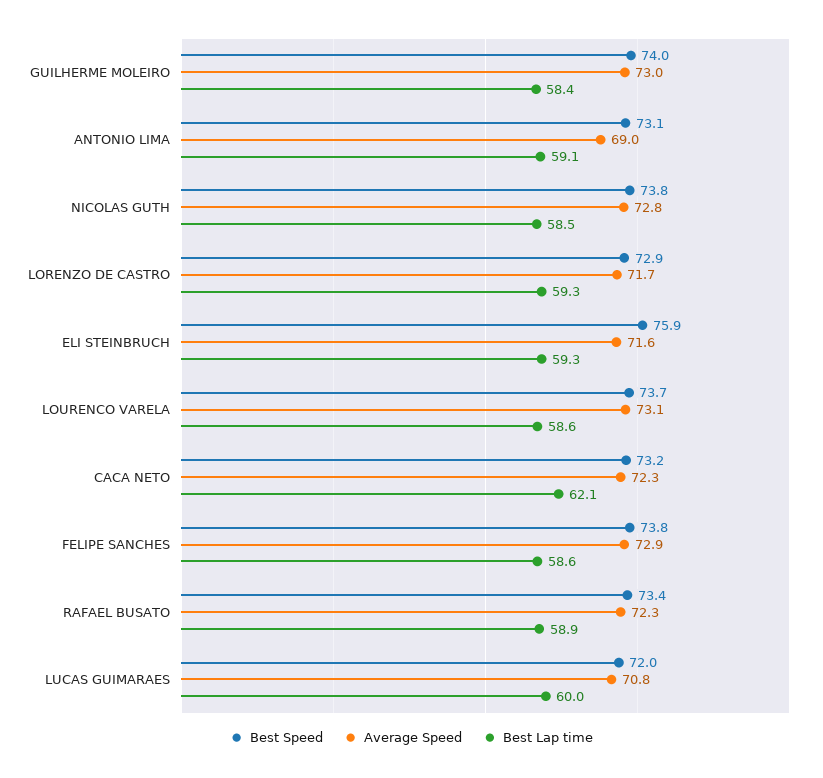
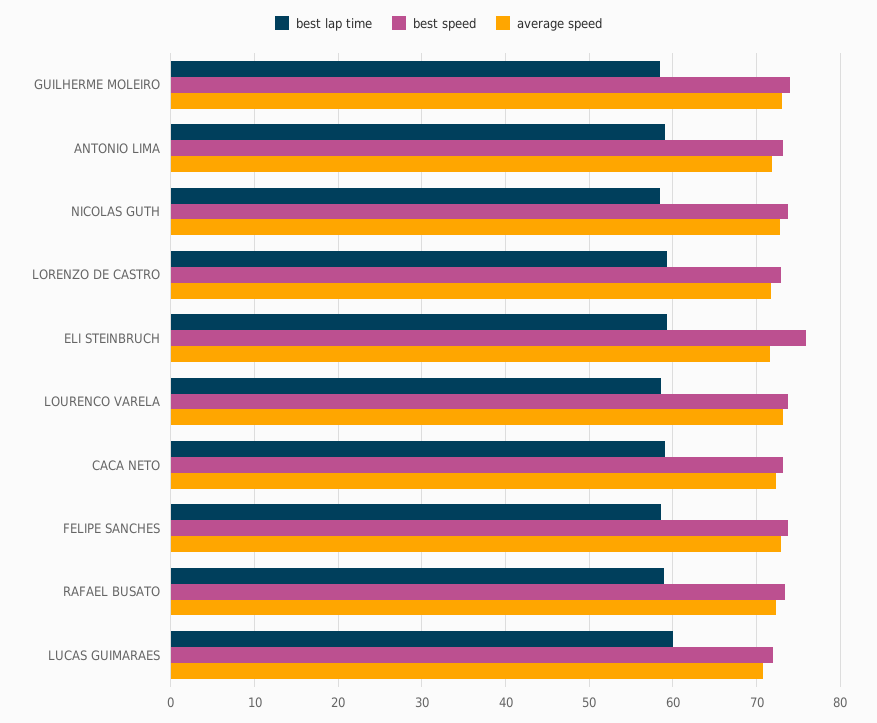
  {
    "Best Speed": {
      "GUILHERME MOLEIRO": 74,
      "ANTONIO LIMA": 73.1,
      "NICOLAS GUTH": 73.8,
      "LORENZO DE CASTRO": 72.9,
      "ELI STEINBRUCH": 75.9,
      "LOURENCO VARELA": 73.7,
      "CACA NETO": 73.2,
      "FELIPE SANCHES": 73.8,
      "RAFAEL BUSATO": 73.4,
      "LUCAS GUIMARAES": 72
    },
    "Average Speed": {
      "GUILHERME MOLEIRO": 73,
-     "ANTONIO LIMA": 69,
+     "ANTONIO LIMA": 72,
      "NICOLAS GUTH": 72.8,
      "LORENZO DE CASTRO": 71.7,
      "ELI STEINBRUCH": 71.6,
      "LOURENCO VARELA": 73.1,
      "CACA NETO": 72.3,
      "FELIPE SANCHES": 72.9,
      "RAFAEL BUSATO": 72.3,
      "LUCAS GUIMARAES": 70.8
    },
    "Best Lap time": {
      "GUILHERME MOLEIRO": 58.4,
      "ANTONIO LIMA": 59.1,
      "NICOLAS GUTH": 58.5,
      "LORENZO DE CASTRO": 59.3,
      "ELI STEINBRUCH": 59.3,
      "LOURENCO VARELA": 58.6,
-     "CACA NETO": 62.1,
+     "CACA NETO": 59,
      "FELIPE SANCHES": 58.6,
      "RAFAEL BUSATO": 58.9,
      "LUCAS GUIMARAES": 60
    }
  }

